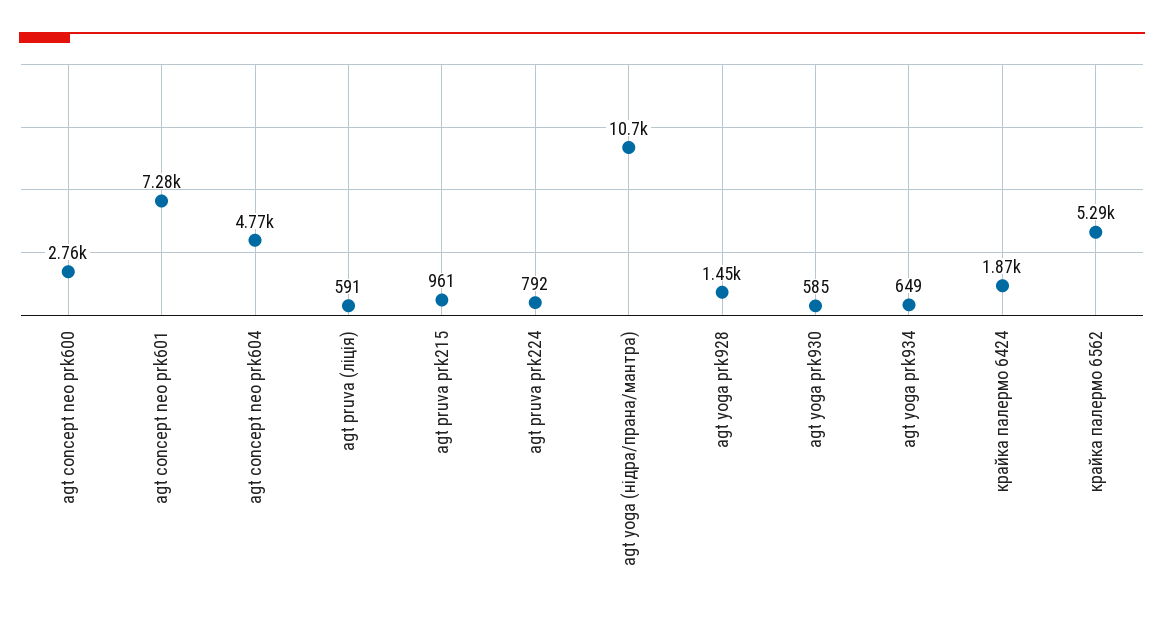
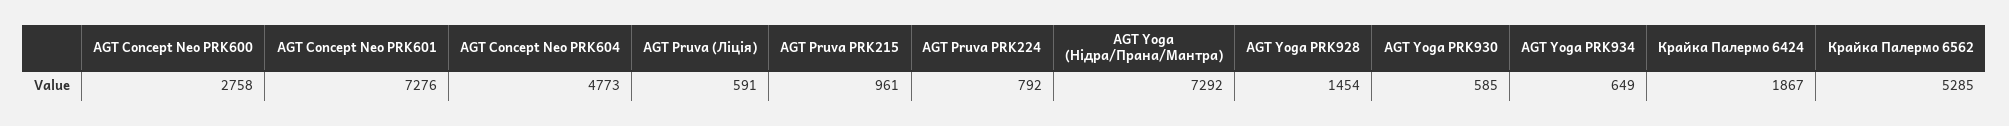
  {
    "agt concept neo prk600": 2758,
    "agt concept neo prk601": 7276,
    "agt concept neo prk604": 4773,
    "agt pruva (ліція)": 591,
    "agt pruva prk215": 961,
    "agt pruva prk224": 792,
-   "agt yoga (нідра/прана/мантра)": 10700,
+   "agt yoga (нідра/прана/мантра)": 7292,
    "agt yoga prk928": 1454,
    "agt yoga prk930": 585,
    "agt yoga prk934": 649,
    "крайка палермо 6424": 1867,
    "крайка палермо 6562": 5285
  }

